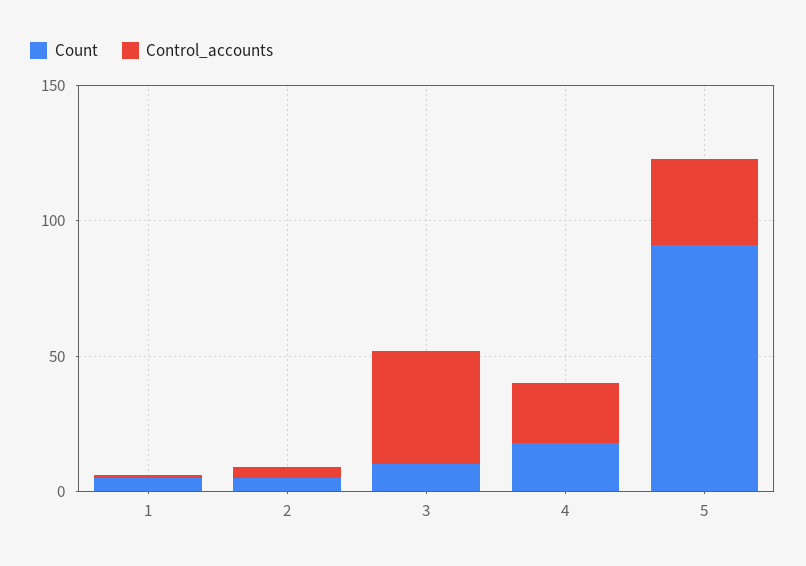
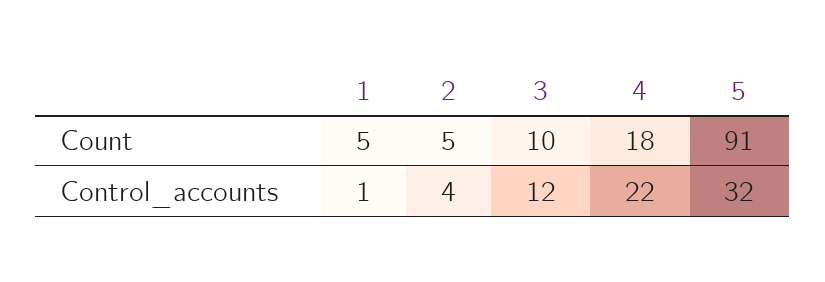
  {
    "Count": {
      "1": 5,
      "2": 5,
      "3": 10,
      "4": 18,
      "5": 91
    },
    "Control_accounts": {
      "1": 1,
      "2": 4,
-     "3": 40,
+     "3": 12,
      "4": 22,
      "5": 32
    }
  }

